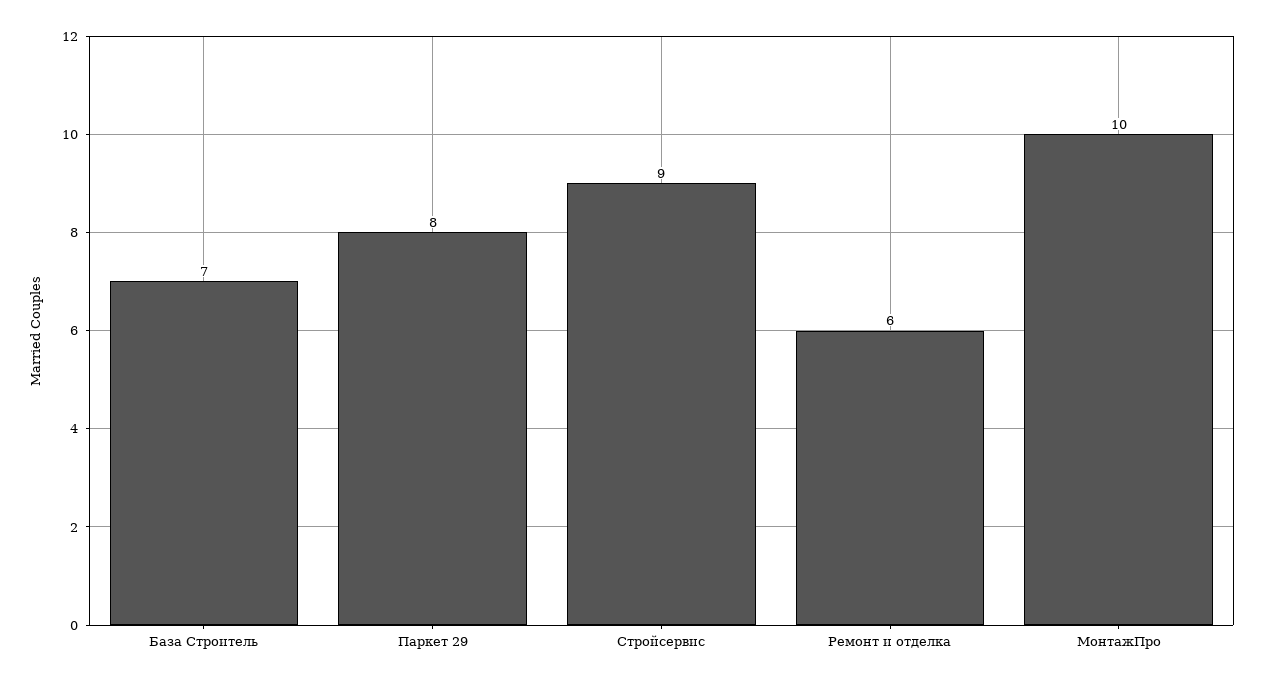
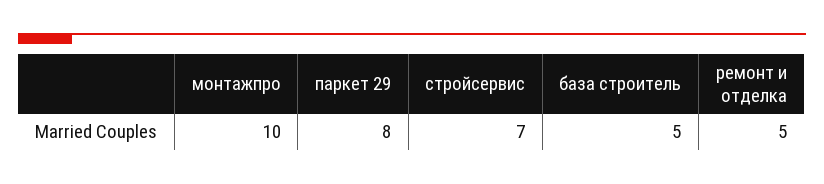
  {
-   "База Строитель": 7,
+   "База Строитель": 5,
    "Паркет 29": 8,
-   "Стройсервис": 9,
+   "Стройсервис": 7,
-   "Ремонт и отделка": 6,
+   "Ремонт и отделка": 5,
    "МонтажПро": 10
  }

